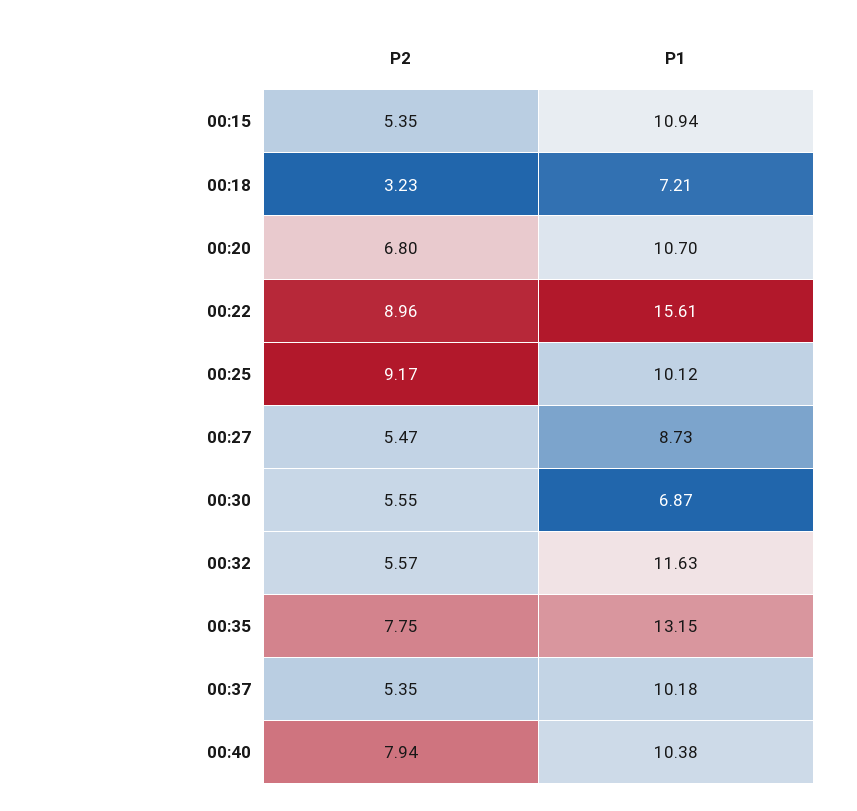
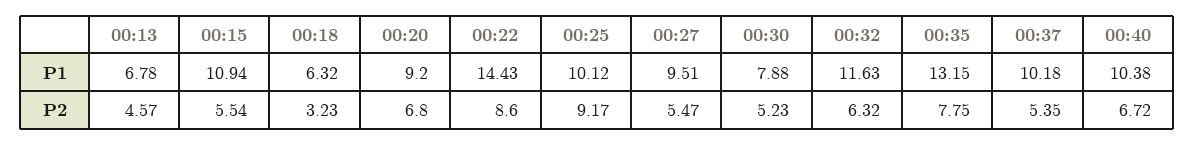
  {
    "P2": {
-     "00:15": 5.35,
+     "00:15": 5.54,
      "00:18": 3.23,
      "00:20": 6.8,
-     "00:22": 8.96,
+     "00:22": 8.6,
      "00:25": 9.17,
      "00:27": 5.47,
-     "00:30": 5.55,
+     "00:30": 5.23,
-     "00:32": 5.57,
+     "00:32": 6.32,
      "00:35": 7.75,
      "00:37": 5.35,
-     "00:40": 7.94
+     "00:40": 6.72,
+     "00:13": 4.57
    },
    "P1": {
      "00:15": 10.94,
-     "00:18": 7.21,
+     "00:18": 6.32,
-     "00:20": 10.7,
+     "00:20": 9.2,
-     "00:22": 15.61,
+     "00:22": 14.43,
      "00:25": 10.12,
-     "00:27": 8.73,
+     "00:27": 9.51,
-     "00:30": 6.87,
+     "00:30": 7.88,
      "00:32": 11.63,
      "00:35": 13.15,
      "00:37": 10.18,
-     "00:40": 10.38
+     "00:40": 10.38,
+     "00:13": 6.78
    }
  }

